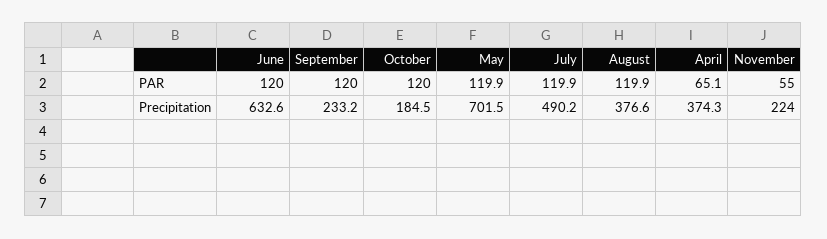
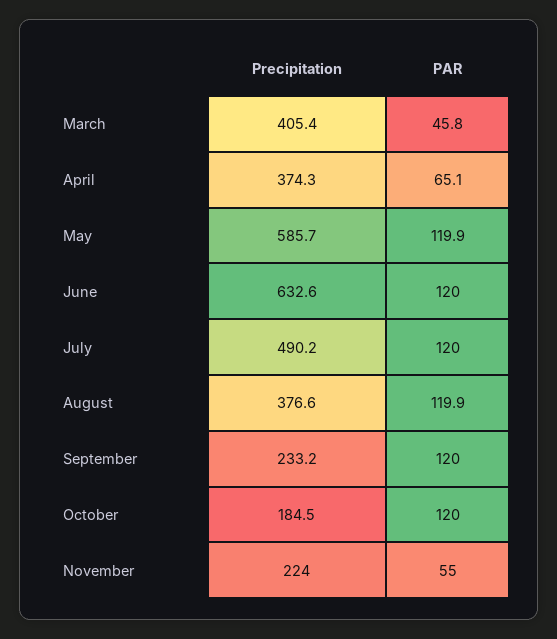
  {
    "June": {
      "PAR": 120,
      "Precipitation": 632.6
    },
    "September": {
      "PAR": 120,
      "Precipitation": 233.2
    },
    "October": {
      "PAR": 120,
      "Precipitation": 184.5
    },
    "May": {
      "PAR": 119.9,
-     "Precipitation": 701.5
+     "Precipitation": 585.7
    },
    "July": {
-     "PAR": 119.9,
+     "PAR": 120,
      "Precipitation": 490.2
    },
    "August": {
      "PAR": 119.9,
      "Precipitation": 376.6
    },
    "April": {
      "PAR": 65.1,
      "Precipitation": 374.3
    },
    "November": {
      "PAR": 55,
      "Precipitation": 224
-   }
+   },
+   "March": {
+     "Precipitation": 405.4,
+     "PAR": 45.8
+   }
  }

